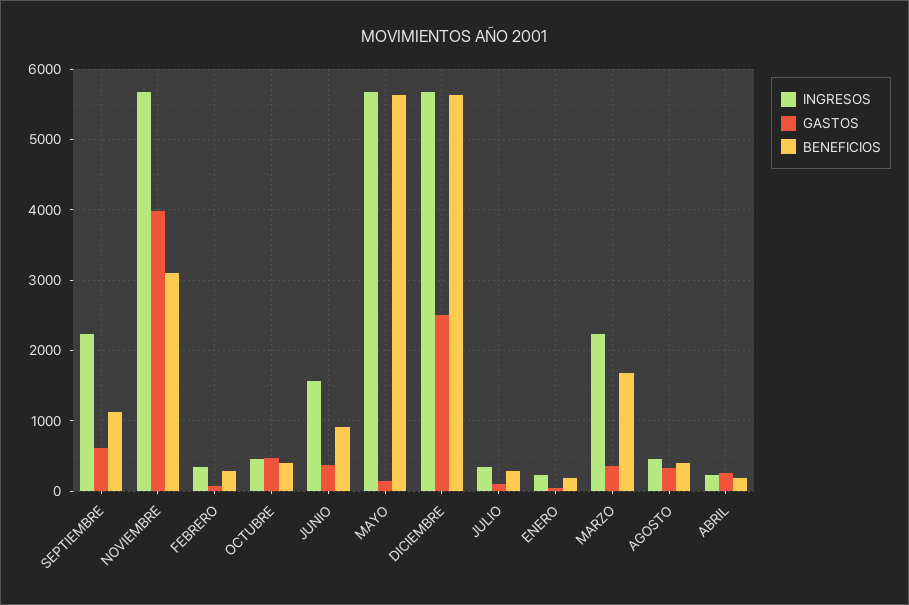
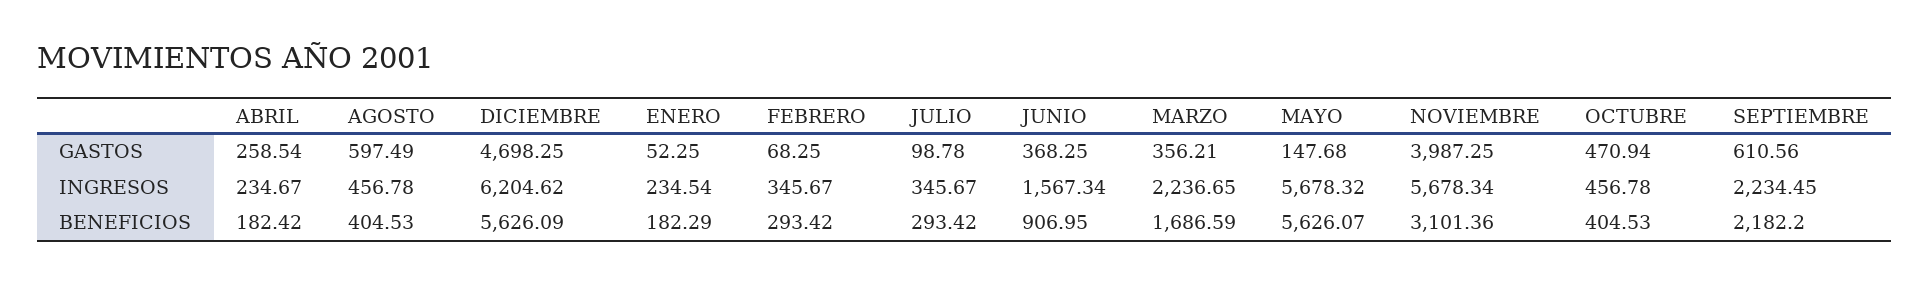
  {
    "INGRESOS": {
      "SEPTIEMBRE": 2234.45,
      "NOVIEMBRE": 5678.34,
      "FEBRERO": 345.67,
      "OCTUBRE": 456.78,
      "JUNIO": 1567.34,
      "MAYO": 5678.32,
-     "DICIEMBRE": 5700,
+     "DICIEMBRE": 6204.62,
      "JULIO": 345.67,
      "ENERO": 234.54,
      "MARZO": 2236.65,
      "AGOSTO": 456.78,
      "ABRIL": 234.67
    },
    "GASTOS": {
      "SEPTIEMBRE": 610.56,
      "NOVIEMBRE": 3987.25,
      "FEBRERO": 68.25,
      "OCTUBRE": 470.94,
      "JUNIO": 368.25,
      "MAYO": 147.68,
-     "DICIEMBRE": 2500,
+     "DICIEMBRE": 4698.25,
      "JULIO": 98.78,
      "ENERO": 52.25,
      "MARZO": 356.21,
-     "AGOSTO": 300,
+     "AGOSTO": 597.49,
      "ABRIL": 258.54
    },
    "BENEFICIOS": {
-     "SEPTIEMBRE": 1100,
+     "SEPTIEMBRE": 2182.2,
      "NOVIEMBRE": 3101.36,
      "FEBRERO": 293.42,
      "OCTUBRE": 404.53,
      "JUNIO": 906.95,
      "MAYO": 5626.07,
      "DICIEMBRE": 5626.09,
      "JULIO": 293.42,
      "ENERO": 182.29,
      "MARZO": 1686.59,
      "AGOSTO": 404.53,
      "ABRIL": 182.42
    }
  }

